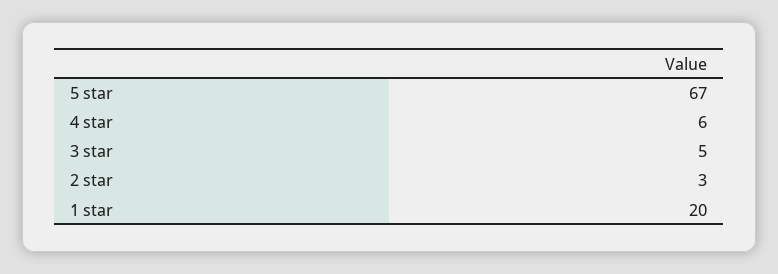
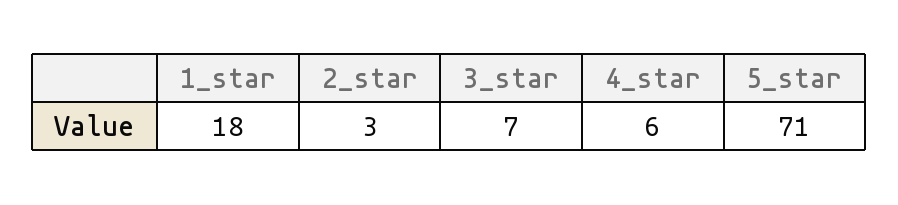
  {
-   "5 star": 67,
+   "5 star": 71,
    "4 star": 6,
-   "3 star": 5,
+   "3 star": 7,
    "2 star": 3,
-   "1 star": 20
+   "1 star": 18
  }

